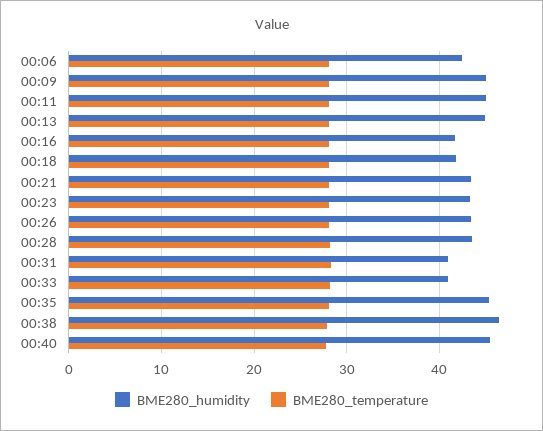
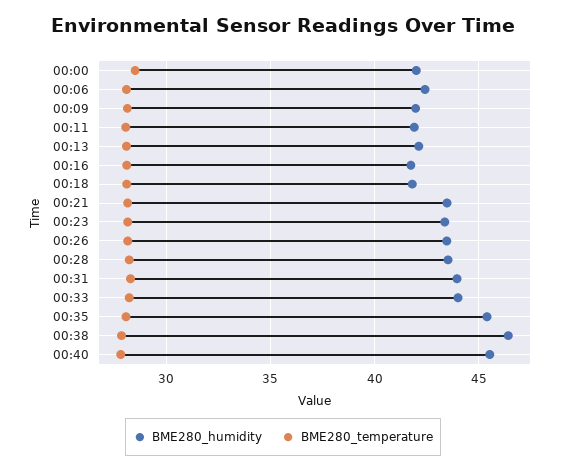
  {
    "BME280_humidity": {
      "00:06": 42.5,
-     "00:09": 45,
+     "00:09": 42,
-     "00:11": 45,
+     "00:11": 42,
-     "00:13": 45,
+     "00:13": 42,
      "00:16": 41.5,
      "00:18": 42,
      "00:21": 43.5,
      "00:23": 43.5,
      "00:26": 43.5,
      "00:28": 43.5,
-     "00:31": 41,
+     "00:31": 44,
-     "00:33": 41,
+     "00:33": 44,
      "00:35": 45.5,
      "00:38": 46.5,
-     "00:40": 45.5
+     "00:40": 45.5,
+     "00:00": 42
    },
    "BME280_temperature": {
      "00:06": 28,
      "00:09": 28,
      "00:11": 28,
      "00:13": 28,
      "00:16": 28,
      "00:18": 28,
      "00:21": 28,
      "00:23": 28,
      "00:26": 28,
      "00:28": 28,
      "00:31": 28.5,
      "00:33": 28,
      "00:35": 28,
      "00:38": 28,
-     "00:40": 28
+     "00:40": 28,
+     "00:00": 28.5
    }
  }

